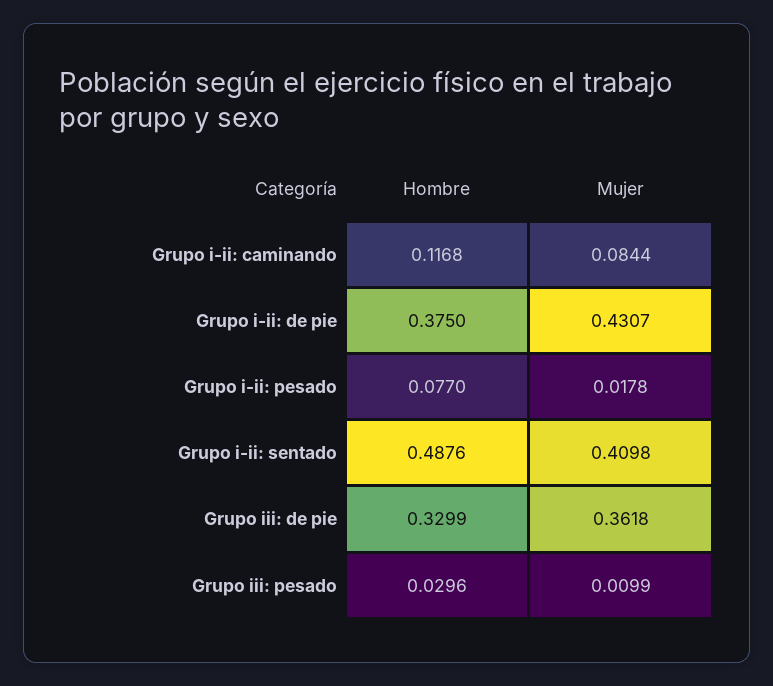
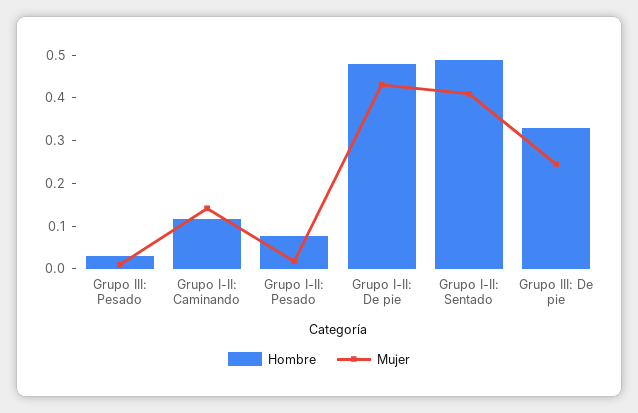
  {
    "Hombre": {
      "Grupo i-ii: caminando": 0.1168,
-     "Grupo i-ii: de pie": 0.375,
+     "Grupo i-ii: de pie": 0.48,
      "Grupo i-ii: pesado": 0.077,
      "Grupo i-ii: sentado": 0.4876,
      "Grupo iii: de pie": 0.3299,
      "Grupo iii: pesado": 0.0296
    },
    "Mujer": {
-     "Grupo i-ii: caminando": 0.0844,
+     "Grupo i-ii: caminando": 0.14,
      "Grupo i-ii: de pie": 0.4307,
      "Grupo i-ii: pesado": 0.0178,
      "Grupo i-ii: sentado": 0.4098,
-     "Grupo iii: de pie": 0.3618,
+     "Grupo iii: de pie": 0.24,
      "Grupo iii: pesado": 0.0099
    }
  }

